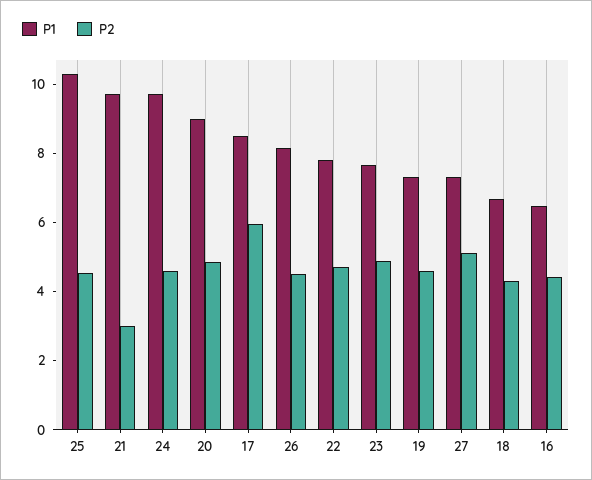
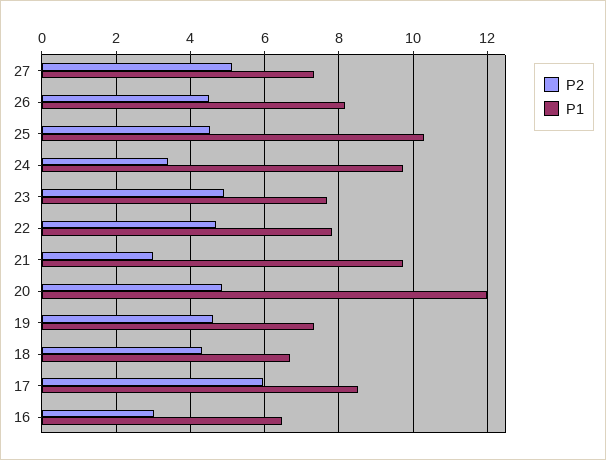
  {
    "P1": {
      "25": 10.4,
      "21": 9.8,
      "24": 9.8,
-     "20": 9,
+     "20": 12,
      "17": 8.6,
      "26": 8.2,
      "22": 7.8,
      "23": 7.6,
      "19": 7.4,
      "27": 7.4,
      "18": 6.6,
      "16": 6.4
    },
    "P2": {
      "25": 4.6,
      "21": 3,
-     "24": 4.5,
+     "24": 3.4,
      "20": 4.8,
      "17": 6,
      "26": 4.6,
      "22": 4.8,
      "23": 5,
      "19": 4.6,
      "27": 5.2,
      "18": 4.4,
-     "16": 4.5
+     "16": 3
    }
  }

